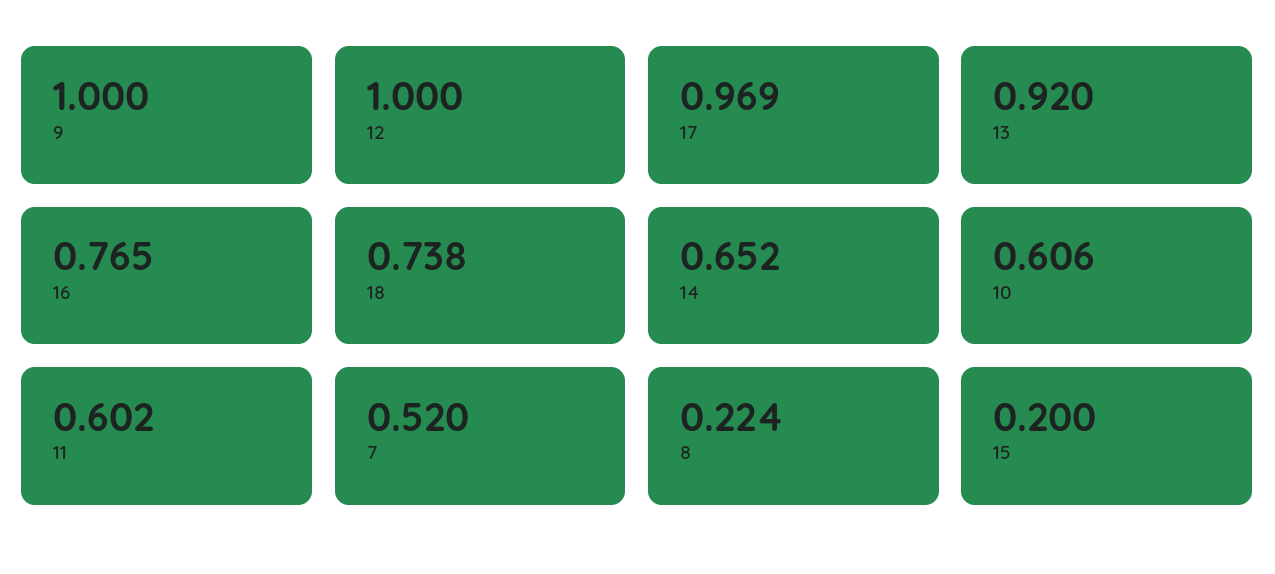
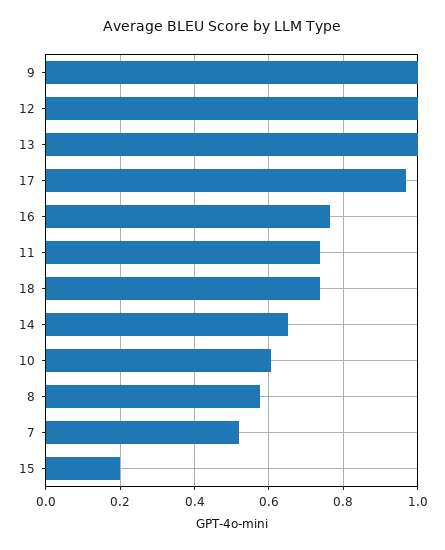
  {
    "9": 1,
    "12": 1,
    "17": 0.969,
-   "13": 0.92,
+   "13": 1,
    "16": 0.765,
    "18": 0.738,
    "14": 0.652,
    "10": 0.606,
-   "11": 0.602,
+   "11": 0.74,
    "7": 0.52,
-   "8": 0.224,
+   "8": 0.58,
    "15": 0.2
  }

